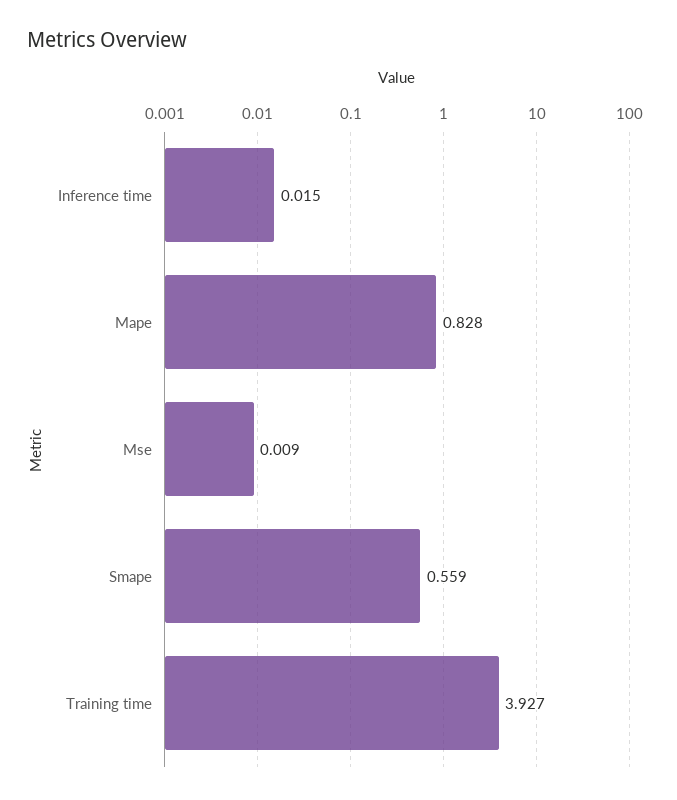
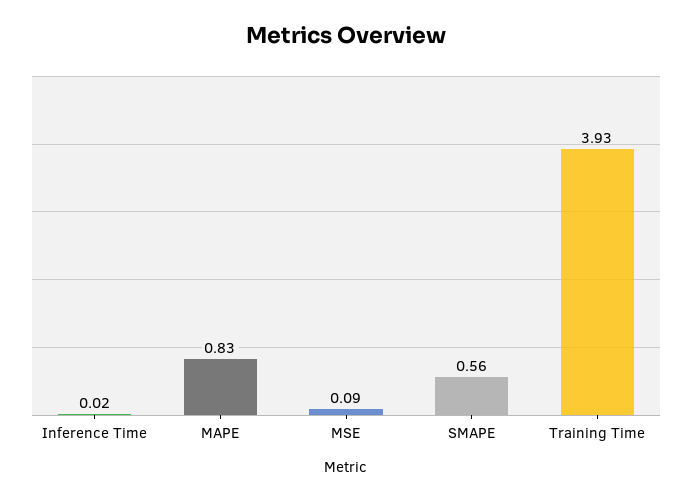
  {
    "Inference time": 0.015,
    "Mape": 0.828,
-   "Mse": 0.009,
+   "Mse": 0.09,
    "Smape": 0.559,
    "Training time": 3.927
  }

